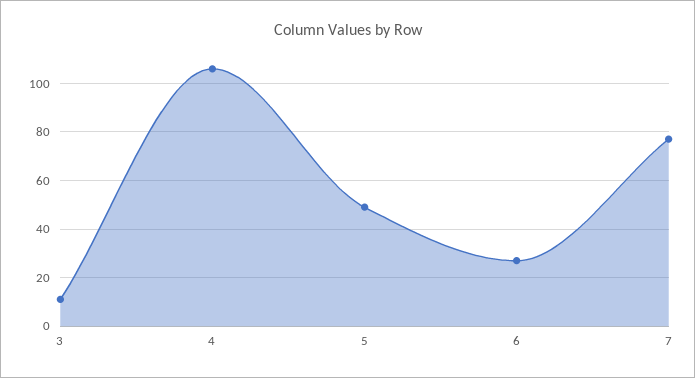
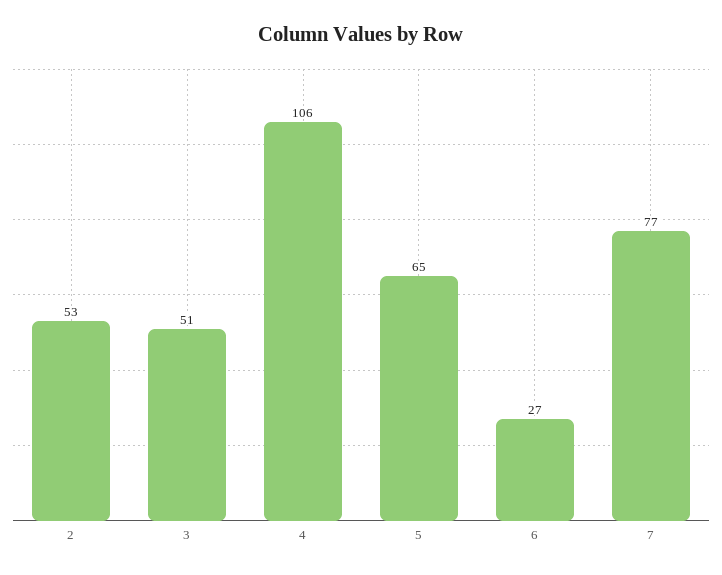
  {
-   "3": 10,
+   "3": 51,
    "4": 106,
-   "5": 50,
+   "5": 65,
    "6": 27,
-   "7": 77
+   "7": 77,
+   "2": 53
  }

